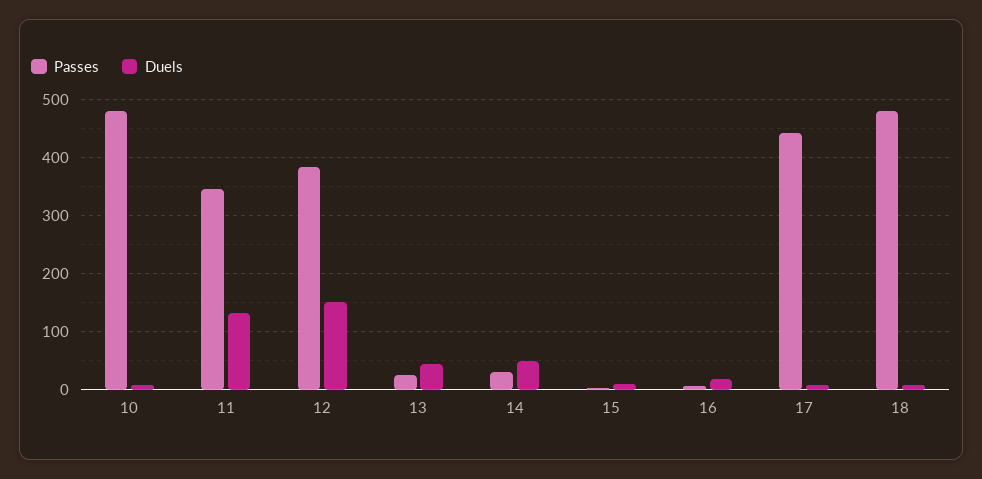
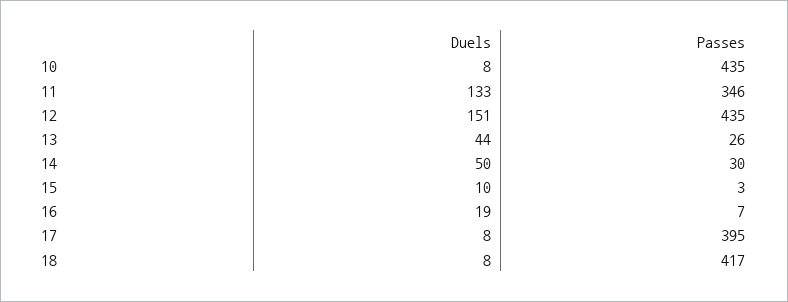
  {
    "Passes": {
-     "10": 480,
+     "10": 435,
      "11": 346,
-     "12": 380,
+     "12": 435,
      "13": 26,
      "14": 30,
      "15": 3,
      "16": 7,
-     "17": 440,
+     "17": 395,
-     "18": 480
+     "18": 417
    },
    "Duels": {
      "10": 8,
      "11": 133,
      "12": 151,
      "13": 44,
      "14": 50,
      "15": 10,
      "16": 19,
      "17": 8,
      "18": 8
    }
  }

